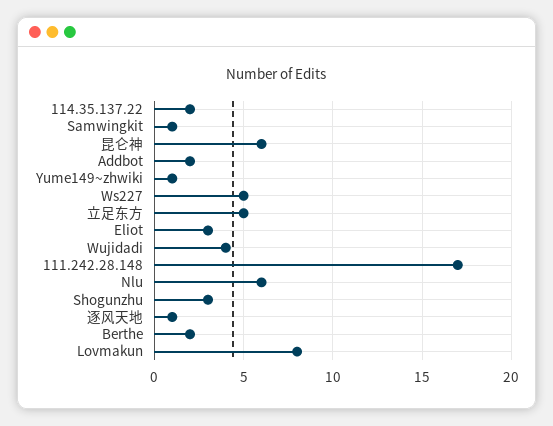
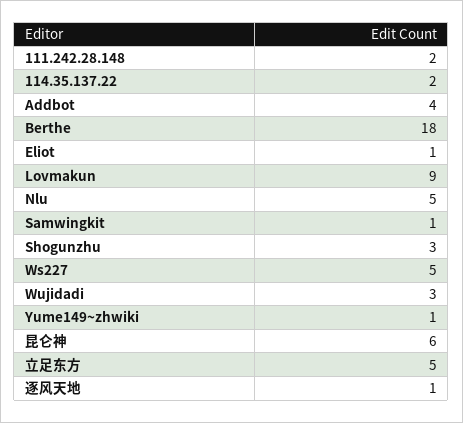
  {
    "114.35.137.22": 2,
    "Samwingkit": 1,
    "昆仑神": 6,
-   "Addbot": 2,
+   "Addbot": 4,
    "Yume149~zhwiki": 1,
    "Ws227": 5,
    "立足东方": 5,
-   "Eliot": 3,
+   "Eliot": 1,
-   "Wujidadi": 4,
+   "Wujidadi": 3,
-   "111.242.28.148": 17,
+   "111.242.28.148": 2,
-   "Nlu": 6,
+   "Nlu": 5,
    "Shogunzhu": 3,
    "逐风天地": 1,
-   "Berthe": 2,
+   "Berthe": 18,
-   "Lovmakun": 8
+   "Lovmakun": 9
  }

